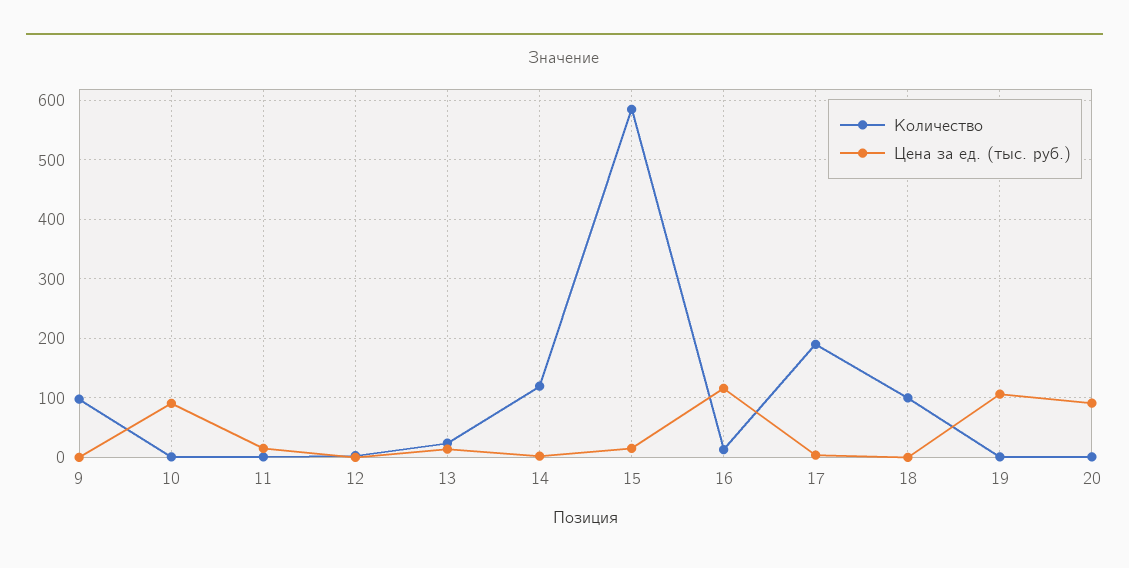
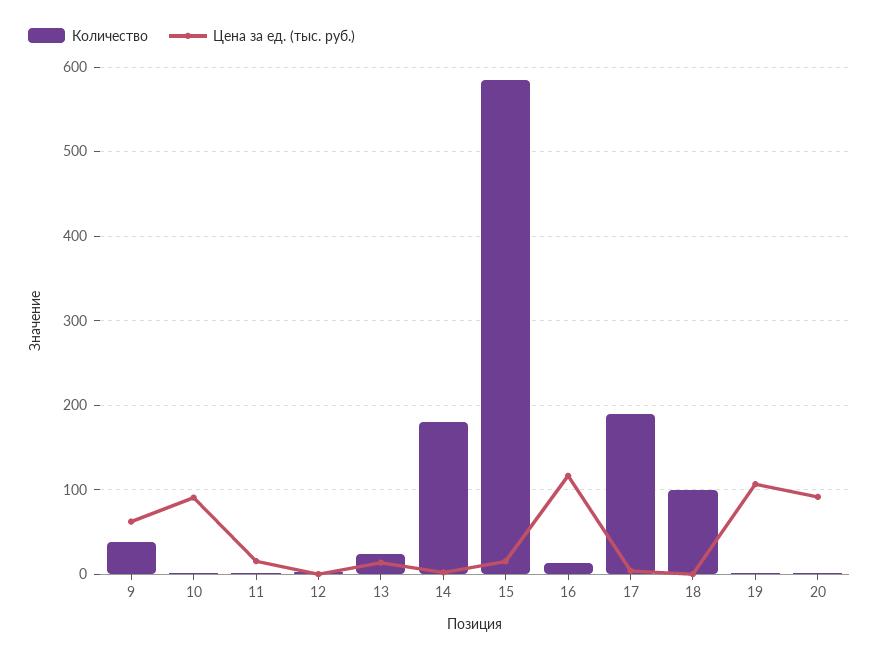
  {
    "Количество": {
-     "9": 100,
+     "9": 40,
      "10": 0,
      "11": 0,
      "12": 0,
      "13": 20,
-     "14": 120,
+     "14": 180,
      "15": 590,
      "16": 10,
      "17": 190,
      "18": 100,
      "19": 0,
      "20": 0
    },
    "Цена за ед. (тыс. руб.)": {
-     "9": 0,
+     "9": 60,
      "10": 90,
      "11": 20,
      "12": 0,
      "13": 10,
      "14": 0,
      "15": 20,
      "16": 120,
      "17": 0,
      "18": 0,
      "19": 110,
      "20": 90
    }
  }

